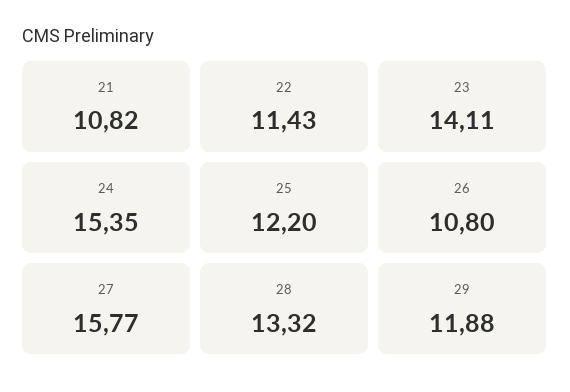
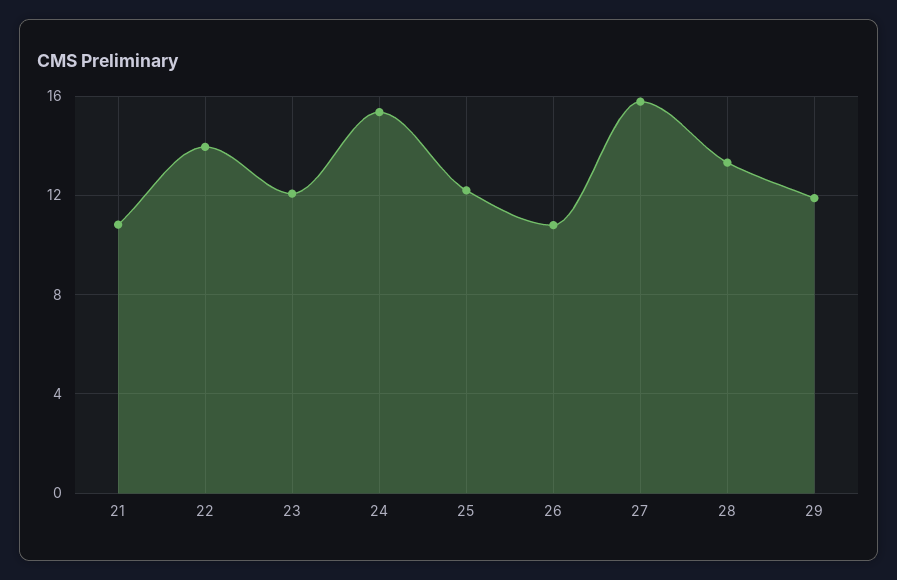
  {
    "21": 10.82,
-   "22": 11.43,
+   "22": 14,
-   "23": 14.11,
+   "23": 12,
    "24": 15.35,
    "25": 12.2,
    "26": 10.8,
    "27": 15.77,
    "28": 13.32,
    "29": 11.88
  }

